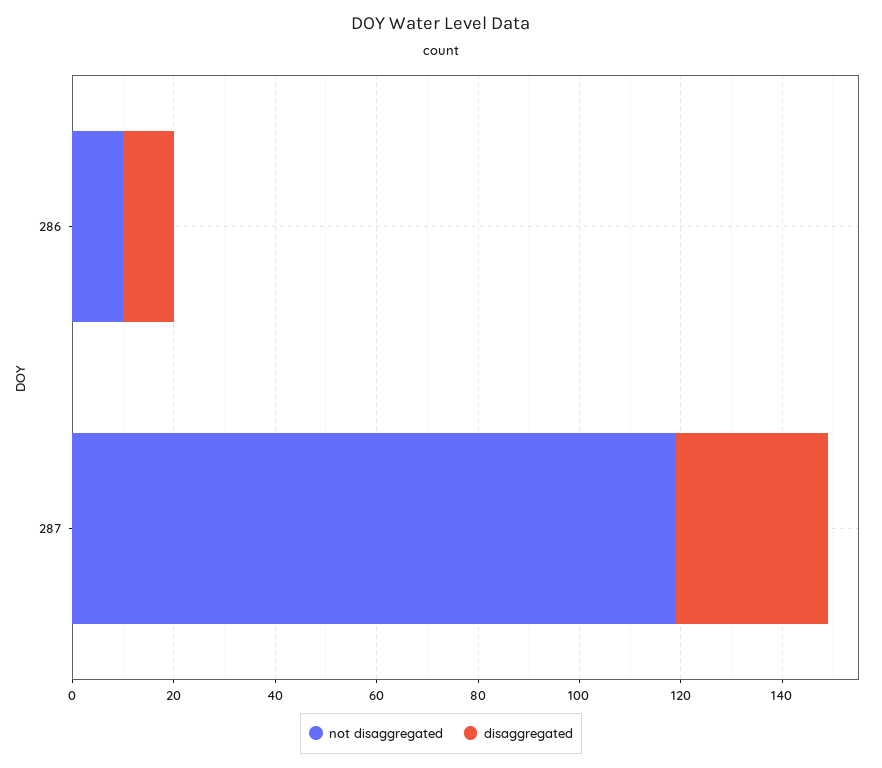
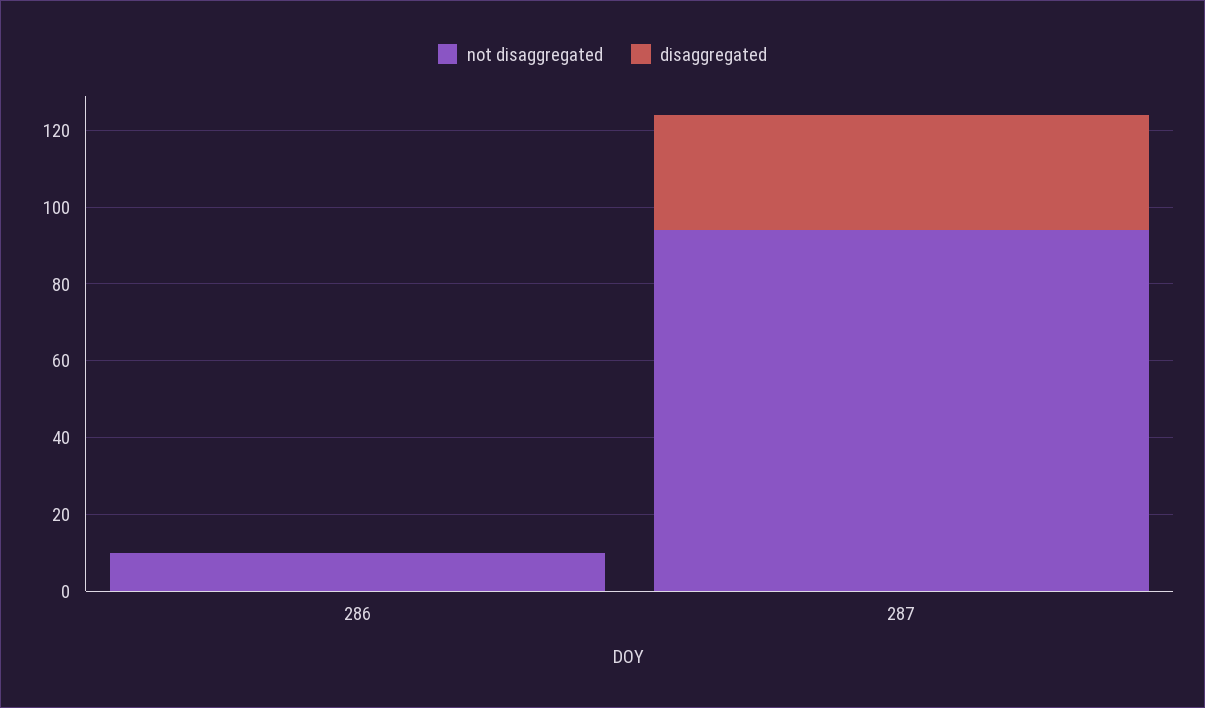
  {
    "not disaggregated": {
      "286": 10,
-     "287": 120
+     "287": 95
    },
    "disaggregated": {
-     "286": 10,
+     "286": 0,
      "287": 30
    }
  }

